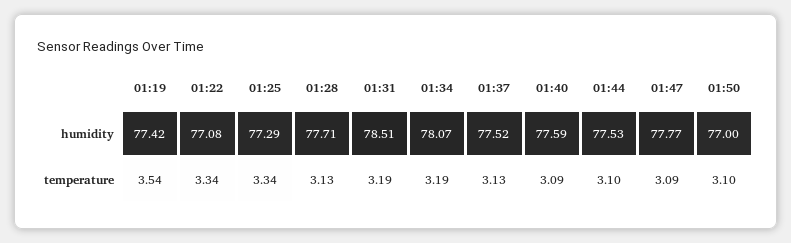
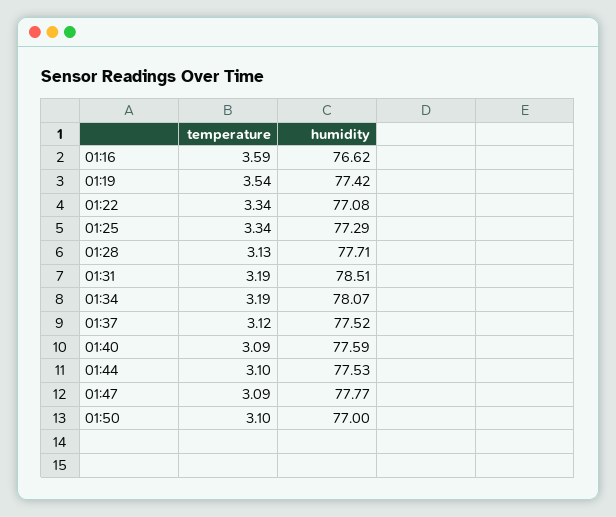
  {
    "01:19": {
      "humidity": 77.42,
      "temperature": 3.54
    },
    "01:22": {
      "humidity": 77.08,
      "temperature": 3.34
    },
    "01:25": {
      "humidity": 77.29,
      "temperature": 3.34
    },
    "01:28": {
      "humidity": 77.71,
      "temperature": 3.13
    },
    "01:31": {
      "humidity": 78.51,
      "temperature": 3.19
    },
    "01:34": {
      "humidity": 78.07,
      "temperature": 3.19
    },
    "01:37": {
      "humidity": 77.52,
-     "temperature": 3.13
+     "temperature": 3.12
    },
    "01:40": {
      "humidity": 77.59,
      "temperature": 3.09
    },
    "01:44": {
      "humidity": 77.53,
      "temperature": 3.1
    },
    "01:47": {
      "humidity": 77.77,
      "temperature": 3.09
    },
    "01:50": {
      "humidity": 77,
      "temperature": 3.1
-   }
+   },
+   "01:16": {
+     "temperature": 3.59,
+     "humidity": 76.62
+   }
  }

